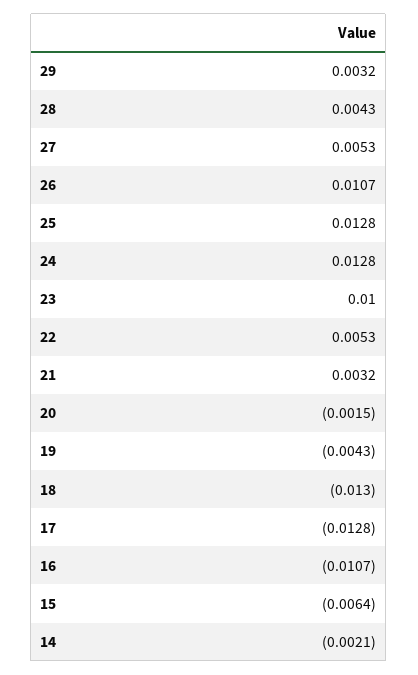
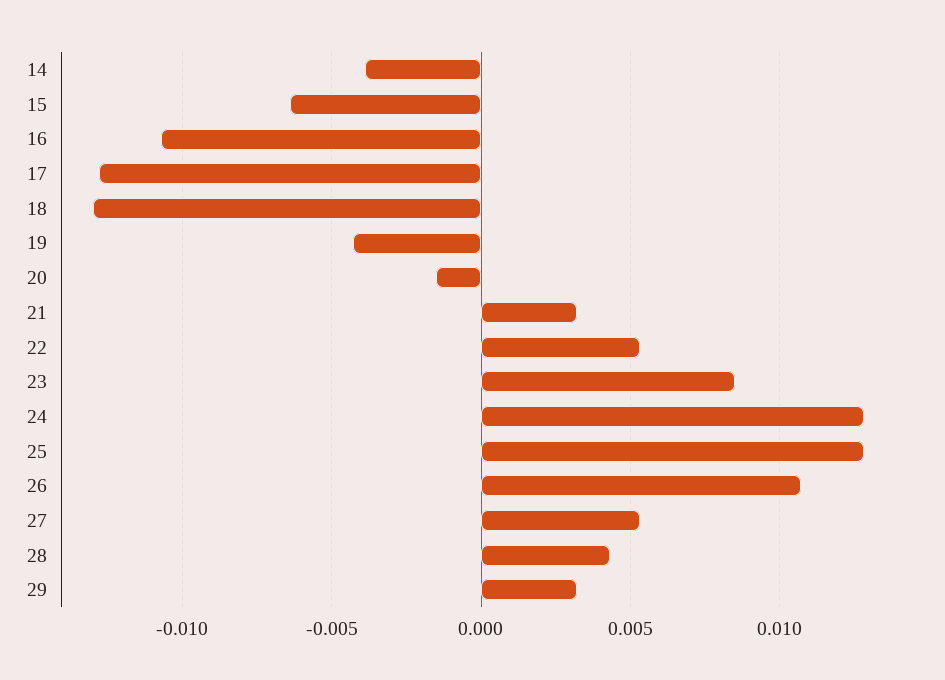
  {
    "29": 0.0032,
    "28": 0.0043,
    "27": 0.0053,
    "26": 0.0107,
    "25": 0.0128,
    "24": 0.0128,
-   "23": 0.01,
+   "23": 0.0085,
    "22": 0.0053,
    "21": 0.0032,
    "20": -0.0015,
    "19": -0.0043,
    "18": -0.013,
    "17": -0.0128,
    "16": -0.0107,
    "15": -0.0064,
-   "14": -0.0021
+   "14": -0.004
  }

